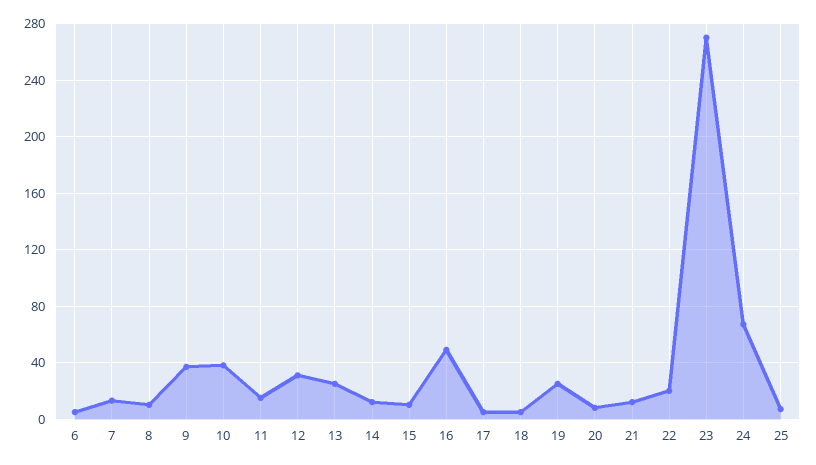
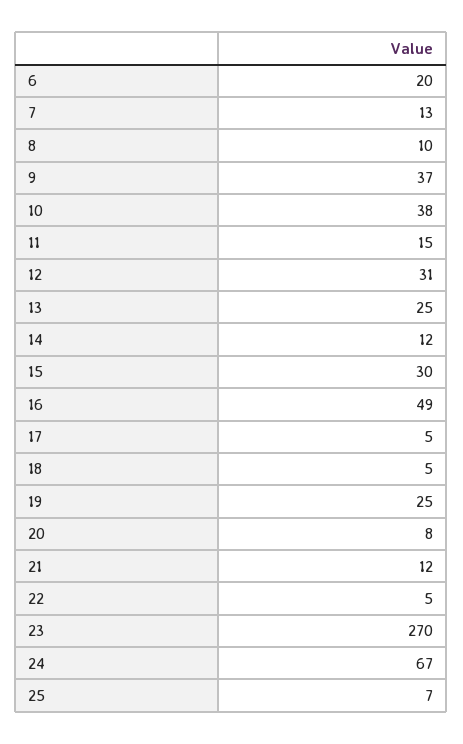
  {
-   "6": 5,
+   "6": 20,
    "7": 13,
    "8": 10,
    "9": 37,
    "10": 38,
    "11": 15,
    "12": 31,
    "13": 25,
    "14": 12,
-   "15": 10,
+   "15": 30,
    "16": 49,
    "17": 5,
    "18": 5,
    "19": 25,
    "20": 8,
    "21": 12,
-   "22": 20,
+   "22": 5,
    "23": 270,
    "24": 67,
    "25": 7
  }

